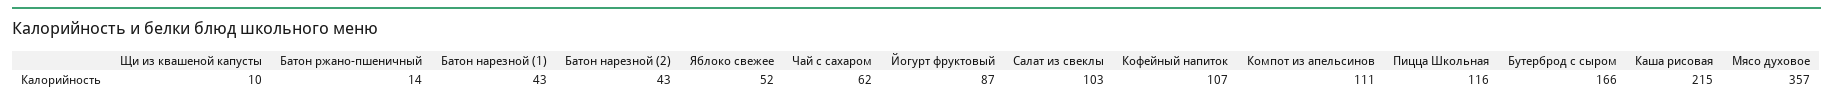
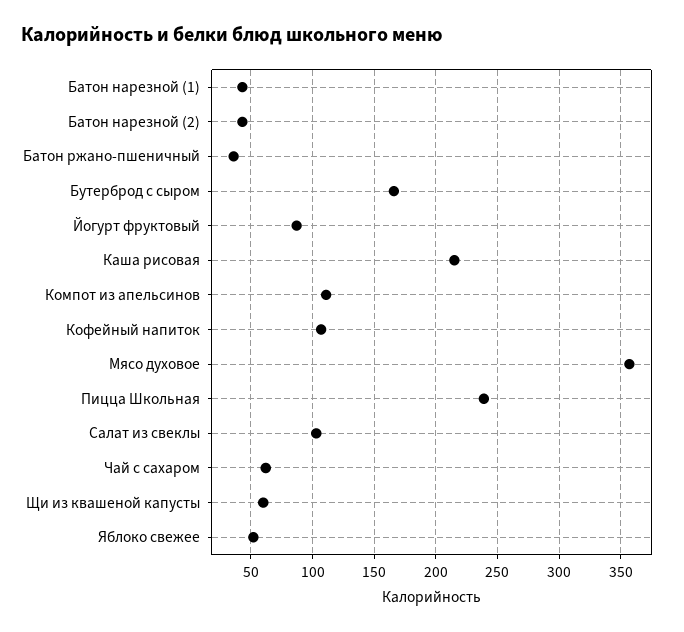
  {
-   "Щи из квашеной капусты": 10,
+   "Щи из квашеной капусты": 60,
-   "Батон ржано-пшеничный": 14,
+   "Батон ржано-пшеничный": 35,
    "Батон нарезной (1)": 43,
    "Батон нарезной (2)": 43,
    "Яблоко свежее": 52,
    "Чай с сахаром": 62,
    "Йогурт фруктовый": 87,
    "Салат из свеклы": 103,
    "Кофейный напиток": 107,
    "Компот из апельсинов": 111,
-   "Пицца Школьная": 116,
+   "Пицца Школьная": 240,
    "Бутерброд с сыром": 166,
    "Каша рисовая": 215,
    "Мясо духовое": 357
  }

